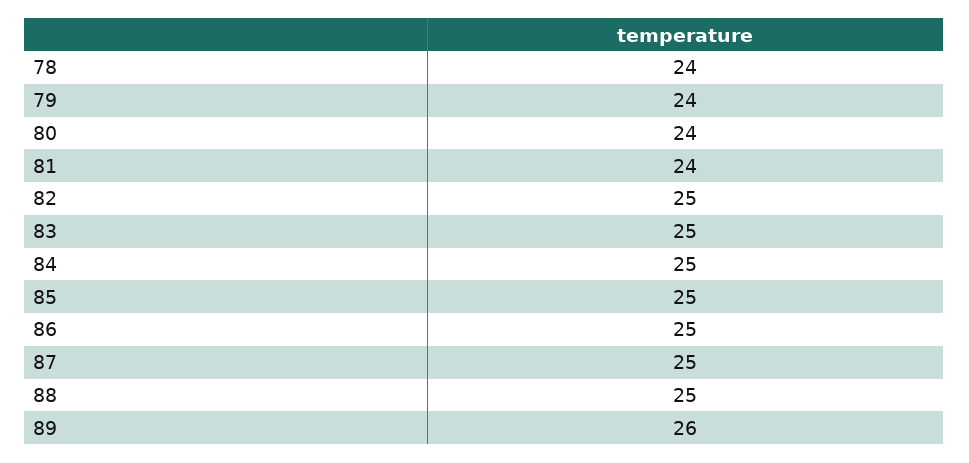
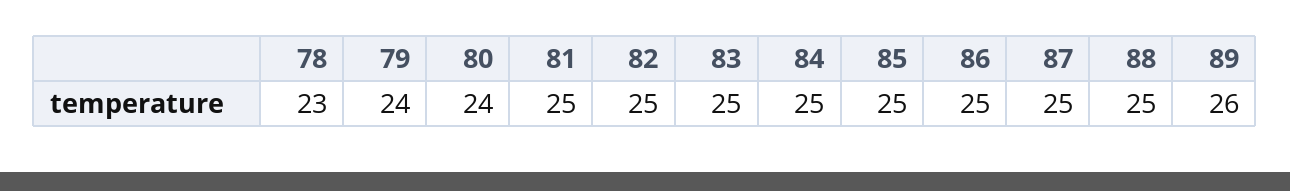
  {
-   "78": 24,
+   "78": 23,
    "79": 24,
    "80": 24,
-   "81": 24,
+   "81": 25,
    "82": 25,
    "83": 25,
    "84": 25,
    "85": 25,
    "86": 25,
    "87": 25,
    "88": 25,
    "89": 26
  }

